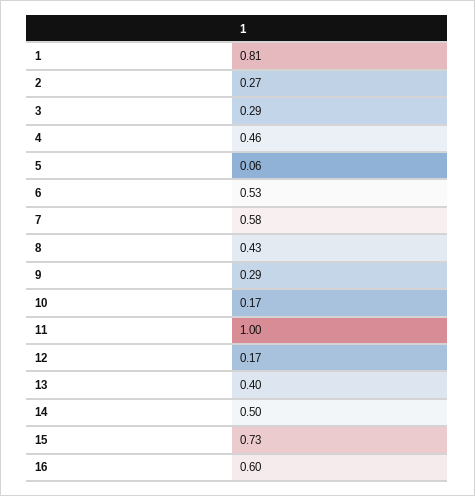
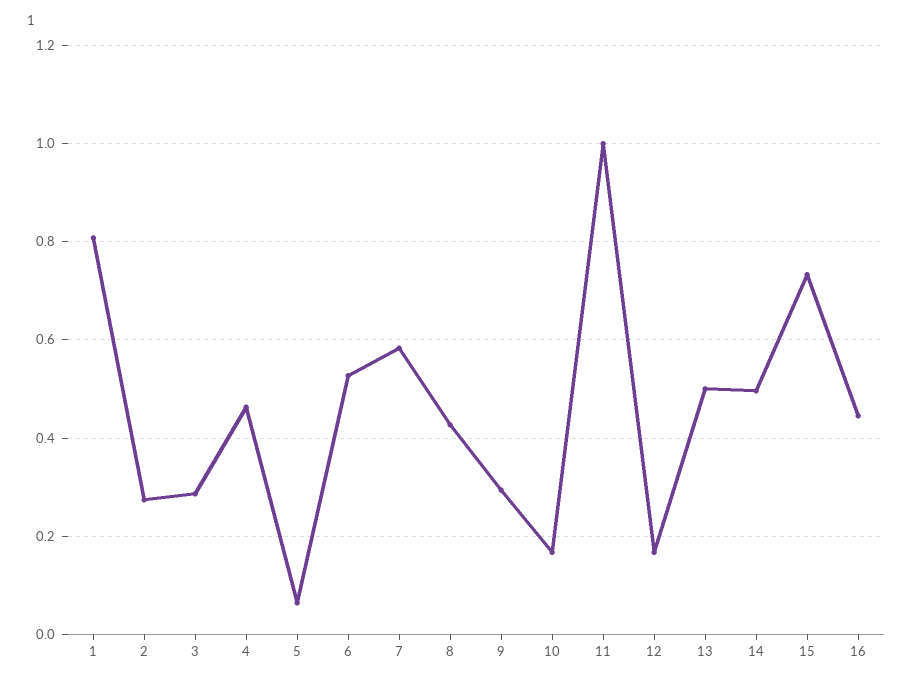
  {
    "1": 0.81,
    "2": 0.27,
    "3": 0.29,
    "4": 0.46,
    "5": 0.06,
    "6": 0.53,
    "7": 0.58,
    "8": 0.43,
    "9": 0.29,
    "10": 0.17,
    "11": 1,
    "12": 0.17,
-   "13": 0.4,
+   "13": 0.5,
    "14": 0.5,
    "15": 0.73,
-   "16": 0.6
+   "16": 0.44
  }

